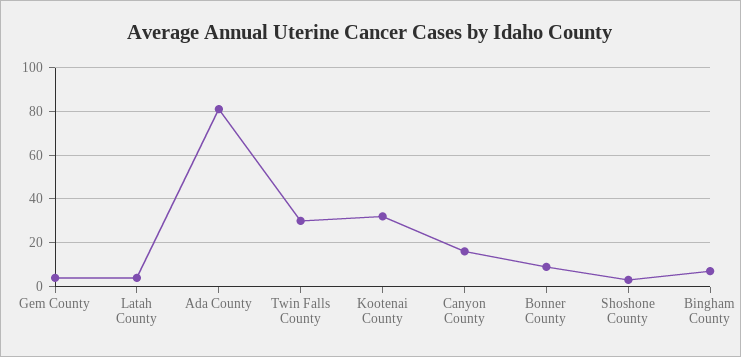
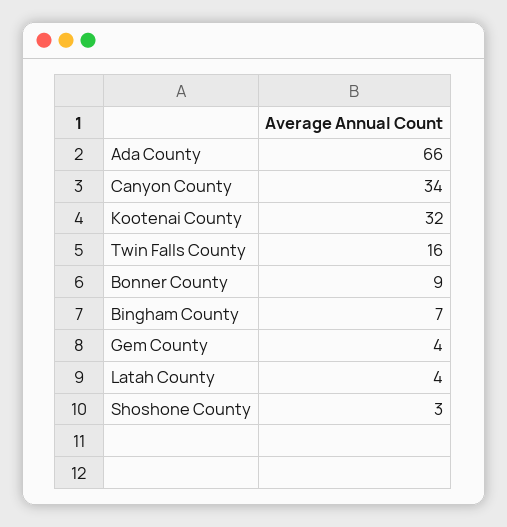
  {
    "Gem County": 4,
    "Latah County": 4,
-   "Ada County": 80,
+   "Ada County": 66,
-   "Twin Falls County": 30,
+   "Twin Falls County": 16,
    "Kootenai County": 32,
-   "Canyon County": 15,
+   "Canyon County": 34,
    "Bonner County": 9,
    "Shoshone County": 3,
    "Bingham County": 7
  }

